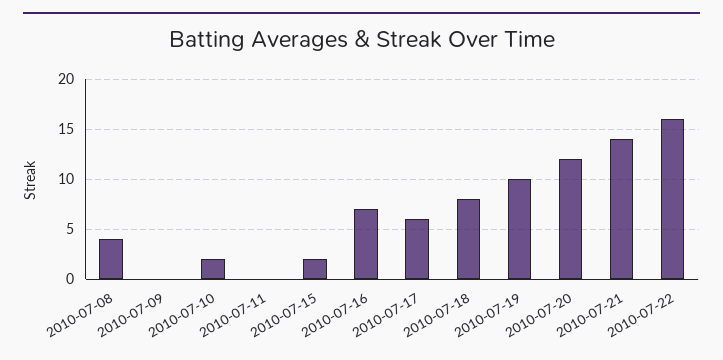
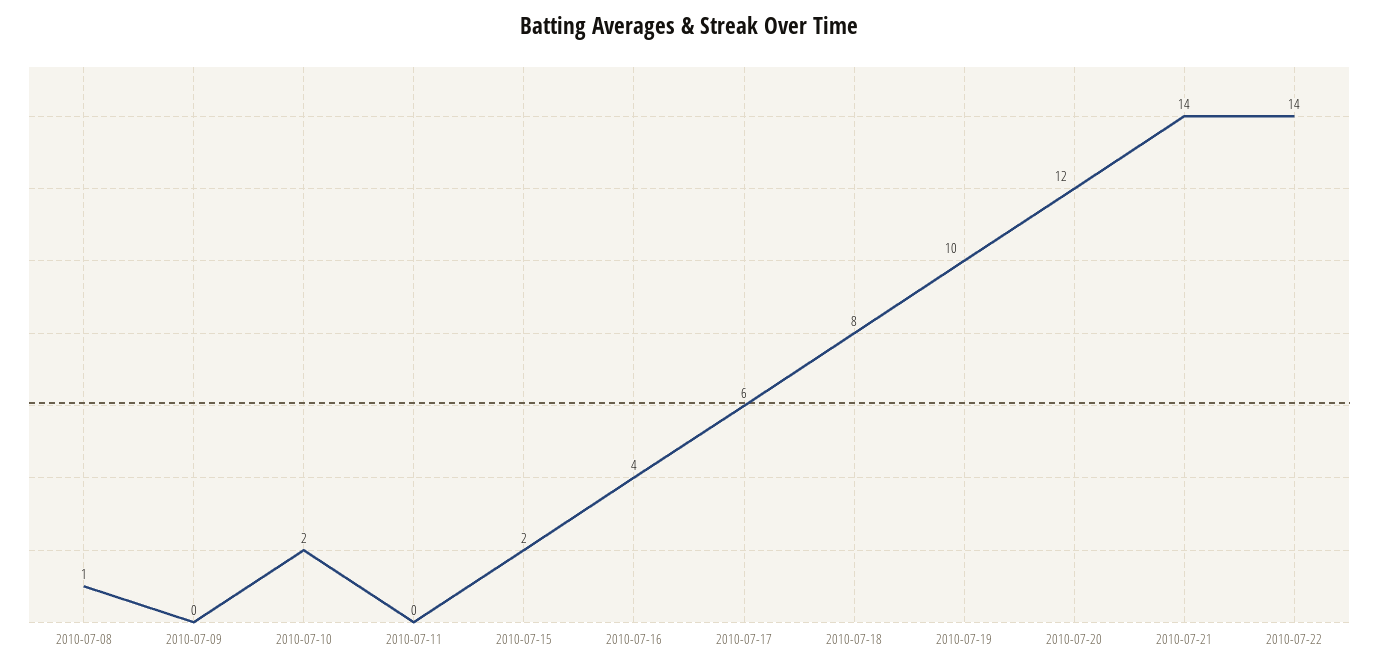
  {
-   "2010-07-08": 4,
+   "2010-07-08": 1,
    "2010-07-09": 0,
    "2010-07-10": 2,
    "2010-07-11": 0,
    "2010-07-15": 2,
-   "2010-07-16": 7,
+   "2010-07-16": 4,
    "2010-07-17": 6,
    "2010-07-18": 8,
    "2010-07-19": 10,
    "2010-07-20": 12,
    "2010-07-21": 14,
-   "2010-07-22": 16
+   "2010-07-22": 14
  }

